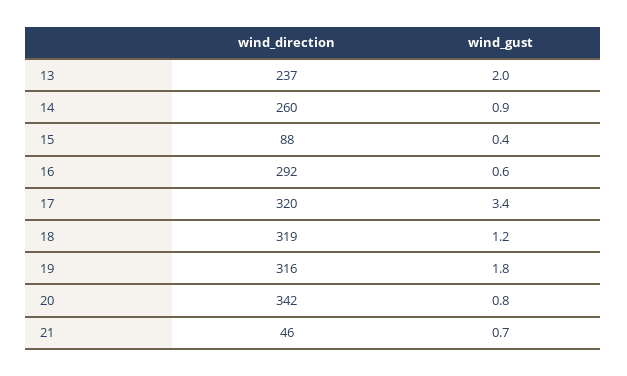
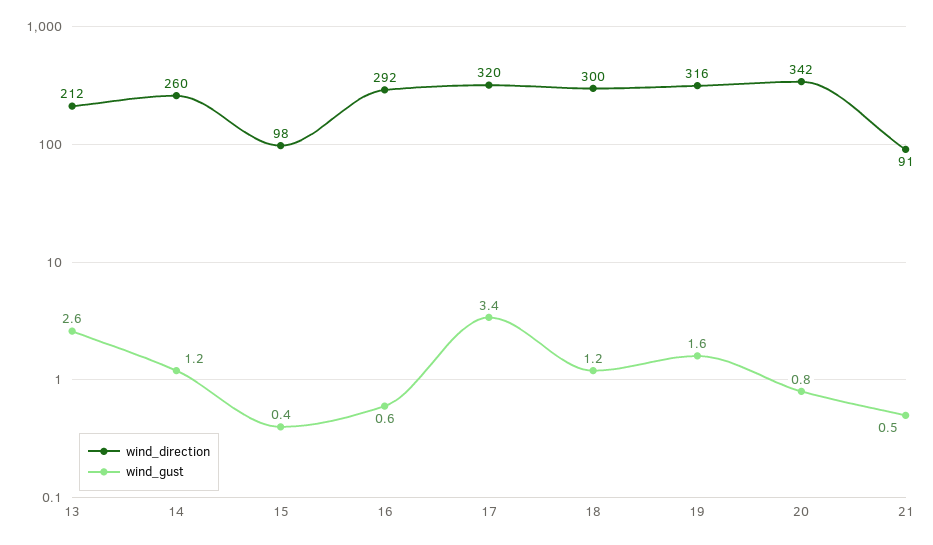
  {
    "wind_direction": {
-     "13": 237,
+     "13": 212,
      "14": 260,
-     "15": 88,
+     "15": 98,
      "16": 292,
      "17": 320,
-     "18": 319,
+     "18": 300,
      "19": 316,
      "20": 342,
-     "21": 46
+     "21": 91
    },
    "wind_gust": {
-     "13": 2,
+     "13": 2.6,
-     "14": 0.9,
+     "14": 1.2,
      "15": 0.4,
      "16": 0.6,
      "17": 3.4,
      "18": 1.2,
-     "19": 1.8,
+     "19": 1.6,
      "20": 0.8,
-     "21": 0.7
+     "21": 0.5
    }
  }

